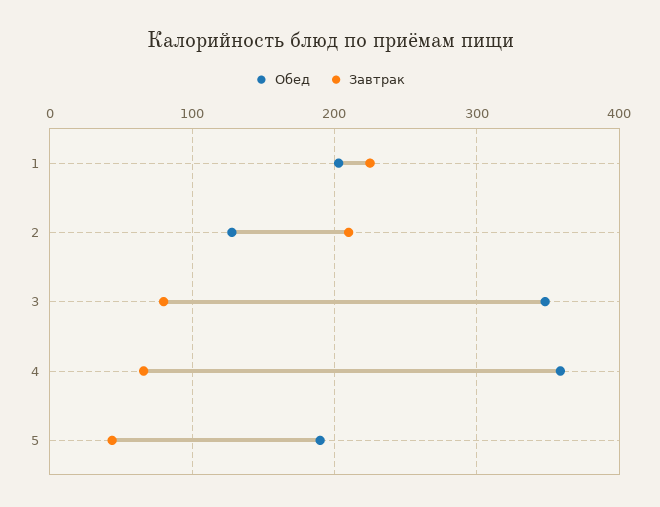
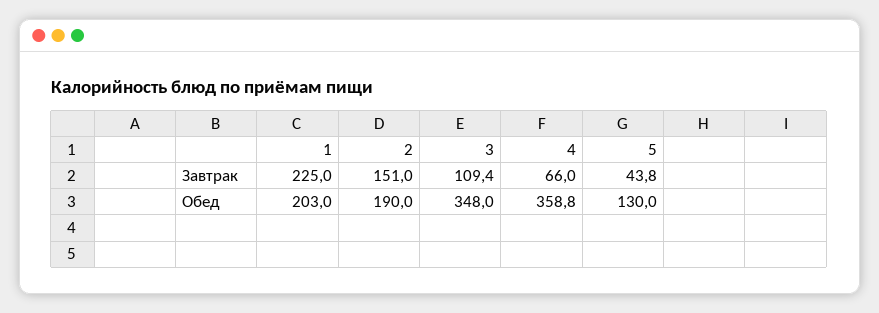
  {
    "Обед": {
      "1": 203,
-     "2": 130,
+     "2": 190,
      "3": 348,
      "4": 358.8,
-     "5": 190
+     "5": 130
    },
    "Завтрак": {
      "1": 225,
-     "2": 210,
+     "2": 151,
-     "3": 80,
+     "3": 109.4,
      "4": 66,
      "5": 43.8
    }
  }

